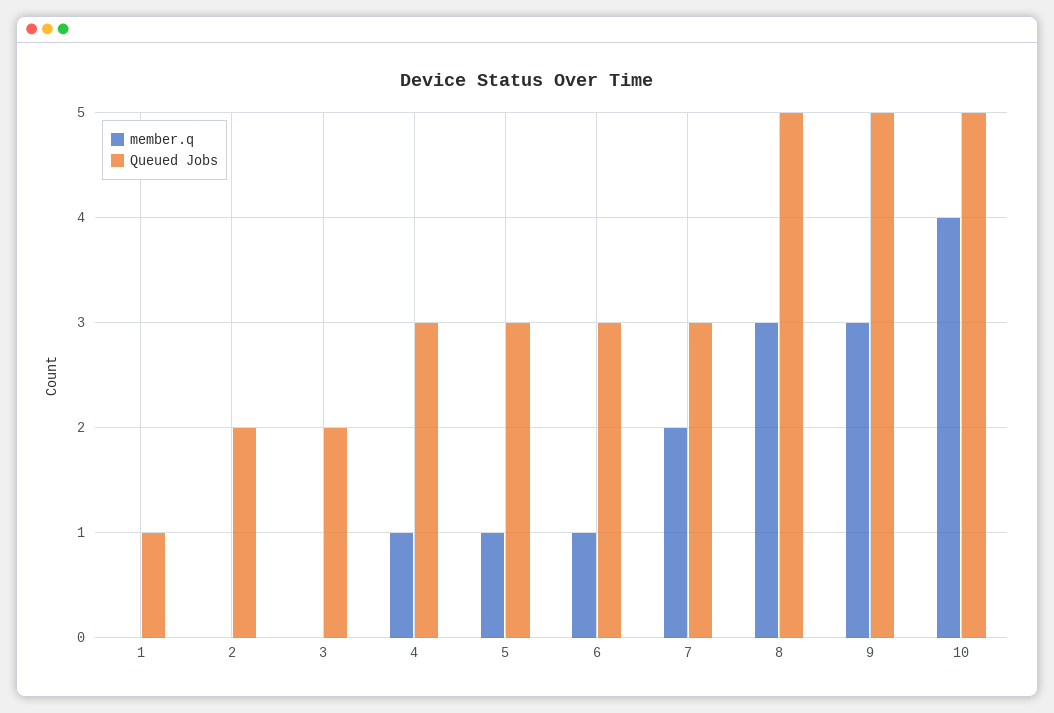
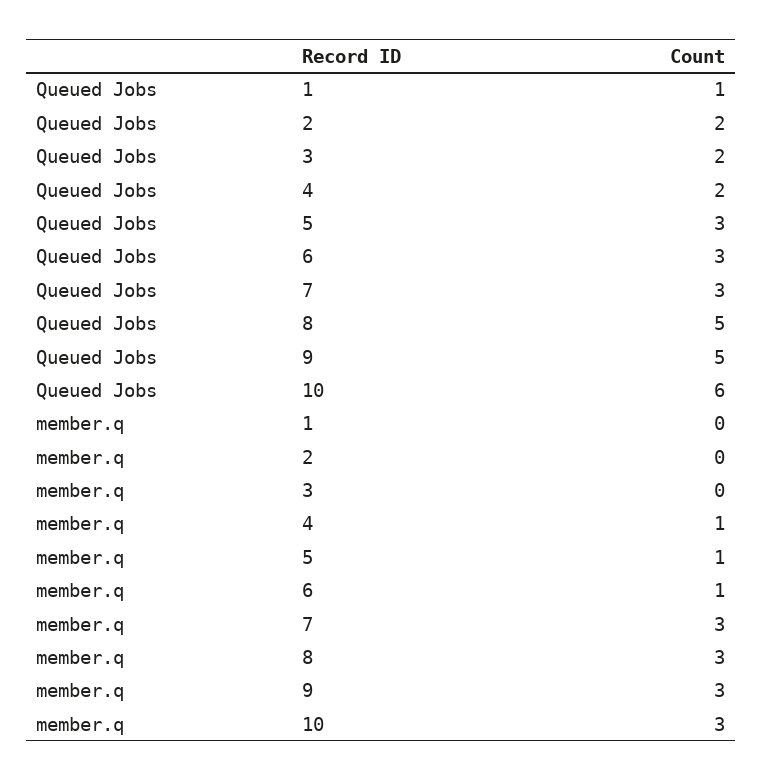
  {
    "member.q": {
      "1": 0,
      "2": 0,
      "3": 0,
      "4": 1,
      "5": 1,
      "6": 1,
-     "7": 2,
+     "7": 3,
      "8": 3,
      "9": 3,
-     "10": 4
+     "10": 3
    },
    "Queued Jobs": {
      "1": 1,
      "2": 2,
      "3": 2,
-     "4": 3,
+     "4": 2,
      "5": 3,
      "6": 3,
      "7": 3,
      "8": 5,
      "9": 5,
-     "10": 5
+     "10": 6
    }
  }

